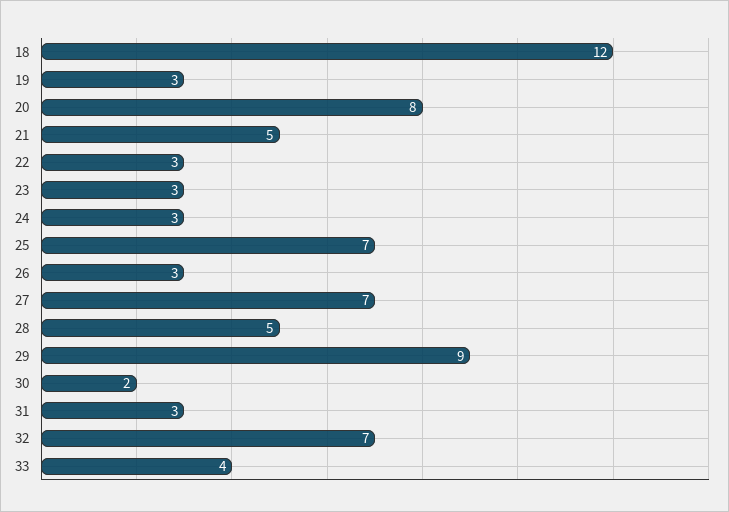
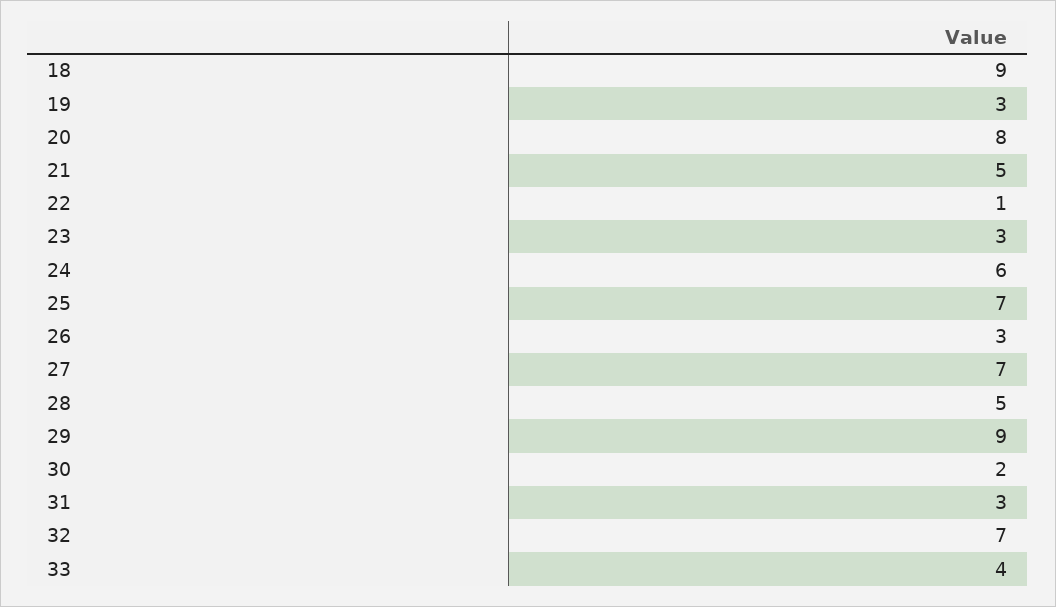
  {
-   "18": 12,
+   "18": 9,
    "19": 3,
    "20": 8,
    "21": 5,
-   "22": 3,
+   "22": 1,
    "23": 3,
-   "24": 3,
+   "24": 6,
    "25": 7,
    "26": 3,
    "27": 7,
    "28": 5,
    "29": 9,
    "30": 2,
    "31": 3,
    "32": 7,
    "33": 4
  }

